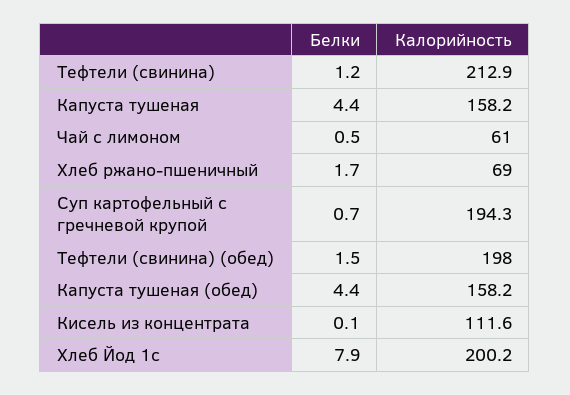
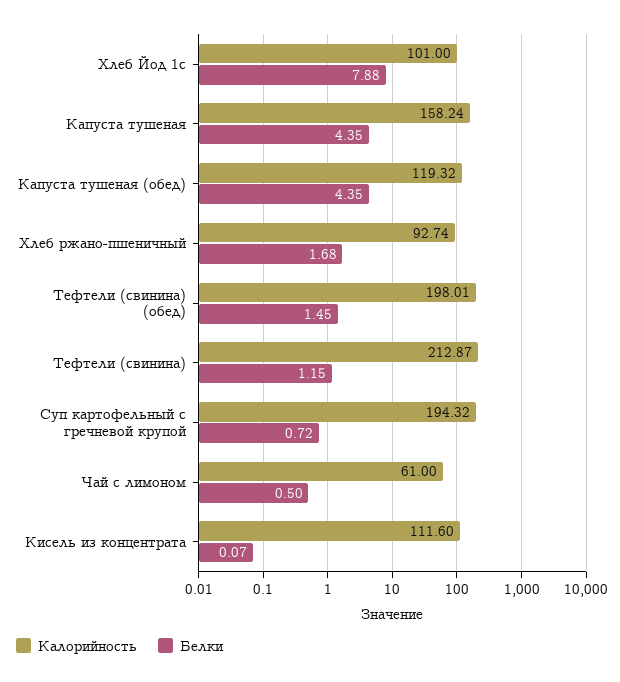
  {
    "Белки": {
      "Тефтели (свинина)": 1.15,
      "Капуста тушеная": 4.35,
      "Чай с лимоном": 0.5,
      "Хлеб ржано-пшеничный": 1.68,
      "Суп картофельный с гречневой крупой": 0.72,
      "Тефтели (свинина) (обед)": 1.45,
      "Капуста тушеная (обед)": 4.35,
      "Кисель из концентрата": 0.07,
      "Хлеб Йод 1с": 7.88
    },
    "Калорийность": {
      "Тефтели (свинина)": 212.87,
      "Капуста тушеная": 158.24,
      "Чай с лимоном": 61,
-     "Хлеб ржано-пшеничный": 69,
+     "Хлеб ржано-пшеничный": 92.74,
      "Суп картофельный с гречневой крупой": 194.32,
      "Тефтели (свинина) (обед)": 198.01,
-     "Капуста тушеная (обед)": 158.2,
+     "Капуста тушеная (обед)": 119.32,
      "Кисель из концентрата": 111.6,
-     "Хлеб Йод 1с": 200.2
+     "Хлеб Йод 1с": 101
    }
  }

